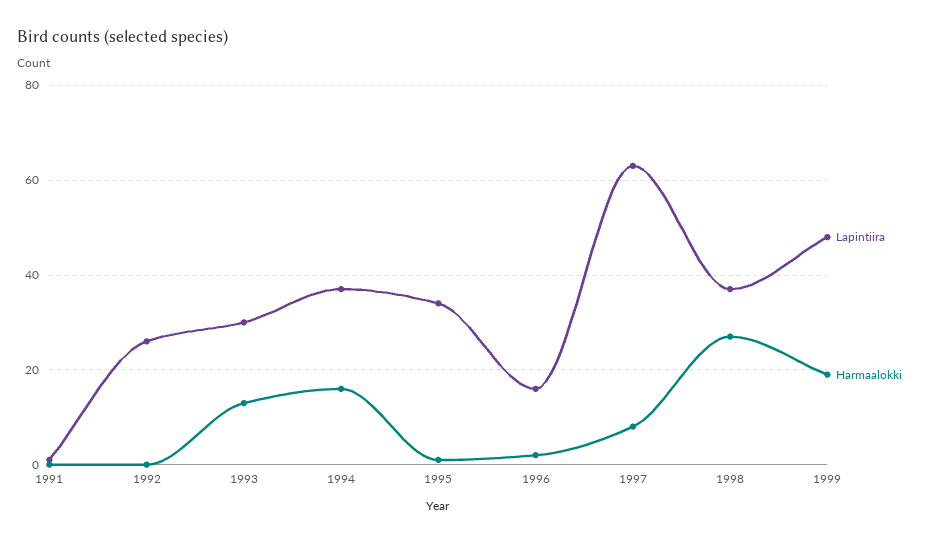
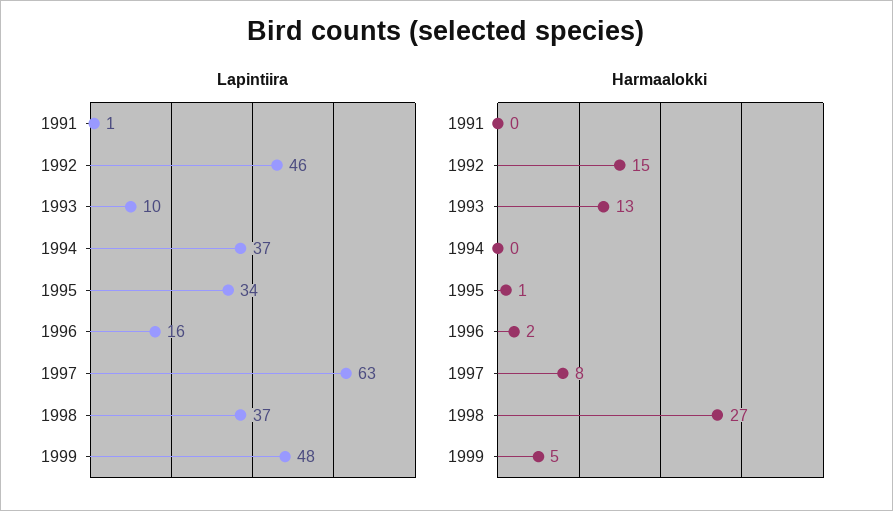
  {
    "Lapintiira": {
      "1991": 1,
-     "1992": 25,
+     "1992": 46,
-     "1993": 30,
+     "1993": 10,
      "1994": 37,
      "1995": 34,
      "1996": 16,
      "1997": 63,
      "1998": 37,
      "1999": 48
    },
    "Harmaalokki": {
      "1991": 0,
-     "1992": 0,
+     "1992": 15,
      "1993": 13,
-     "1994": 15,
+     "1994": 0,
      "1995": 1,
      "1996": 2,
      "1997": 8,
      "1998": 27,
-     "1999": 20
+     "1999": 5
    }
  }

